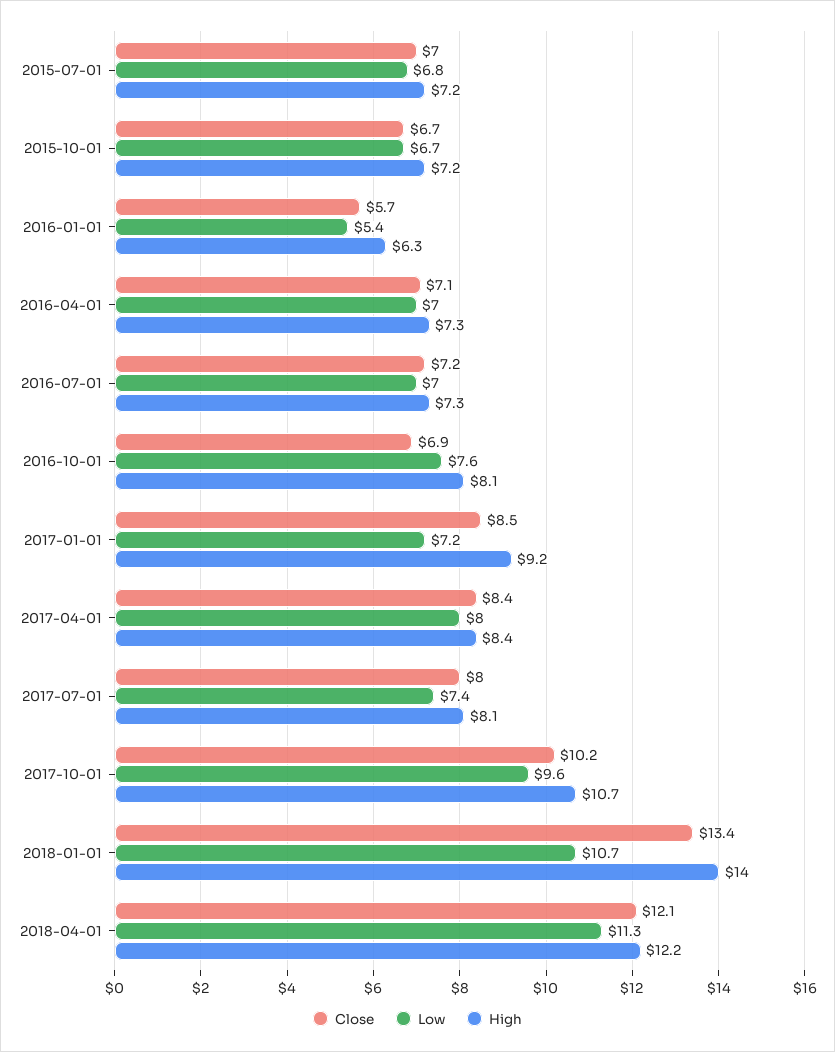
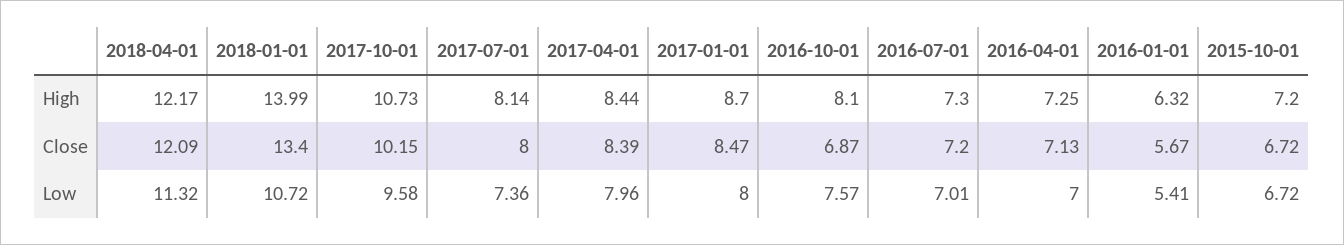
  {
    "Close": {
-     "2015-07-01": 7,
      "2015-10-01": 6.72,
      "2016-01-01": 5.67,
      "2016-04-01": 7.13,
      "2016-07-01": 7.2,
      "2016-10-01": 6.87,
      "2017-01-01": 8.47,
      "2017-04-01": 8.39,
      "2017-07-01": 8,
      "2017-10-01": 10.15,
      "2018-01-01": 13.4,
      "2018-04-01": 12.09
    },
    "Low": {
-     "2015-07-01": 6.8,
      "2015-10-01": 6.72,
      "2016-01-01": 5.41,
      "2016-04-01": 7,
      "2016-07-01": 7.01,
      "2016-10-01": 7.57,
-     "2017-01-01": 7.2,
+     "2017-01-01": 8,
      "2017-04-01": 7.96,
      "2017-07-01": 7.36,
      "2017-10-01": 9.58,
      "2018-01-01": 10.72,
      "2018-04-01": 11.32
    },
    "High": {
-     "2015-07-01": 7.2,
      "2015-10-01": 7.2,
      "2016-01-01": 6.32,
      "2016-04-01": 7.25,
      "2016-07-01": 7.3,
      "2016-10-01": 8.1,
-     "2017-01-01": 9.2,
+     "2017-01-01": 8.7,
      "2017-04-01": 8.44,
      "2017-07-01": 8.14,
      "2017-10-01": 10.73,
      "2018-01-01": 13.99,
      "2018-04-01": 12.17
    }
  }

